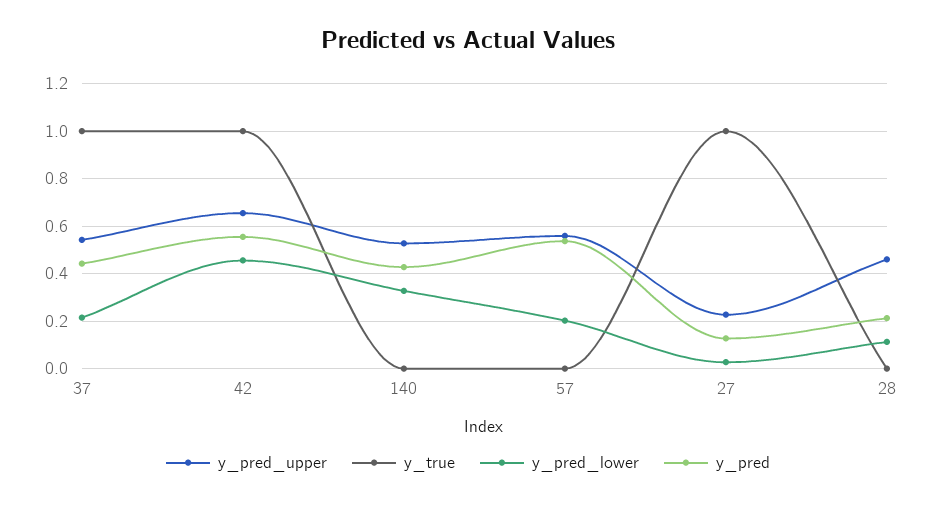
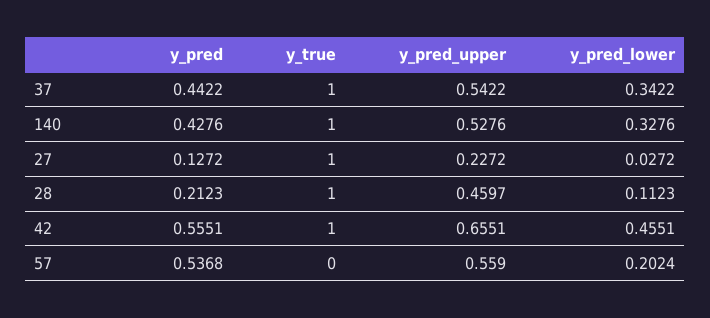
  {
    "y_pred_upper": {
      "37": 0.5422,
      "42": 0.6551,
      "140": 0.5276,
      "57": 0.559,
      "27": 0.2272,
      "28": 0.4597
    },
    "y_true": {
      "37": 1,
      "42": 1,
-     "140": 0,
+     "140": 1,
      "57": 0,
      "27": 1,
-     "28": 0
+     "28": 1
    },
    "y_pred_lower": {
-     "37": 0.2,
+     "37": 0.3422,
      "42": 0.4551,
      "140": 0.3276,
      "57": 0.2024,
      "27": 0.0272,
      "28": 0.1123
    },
    "y_pred": {
      "37": 0.4422,
      "42": 0.5551,
      "140": 0.4276,
      "57": 0.5368,
      "27": 0.1272,
      "28": 0.2123
    }
  }

